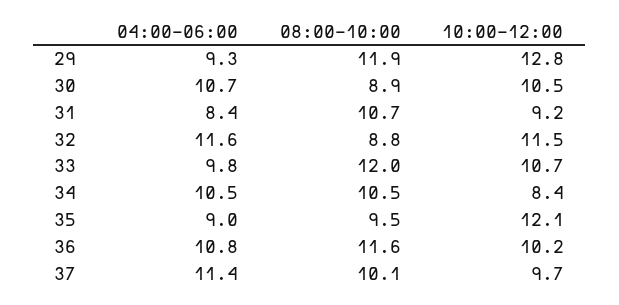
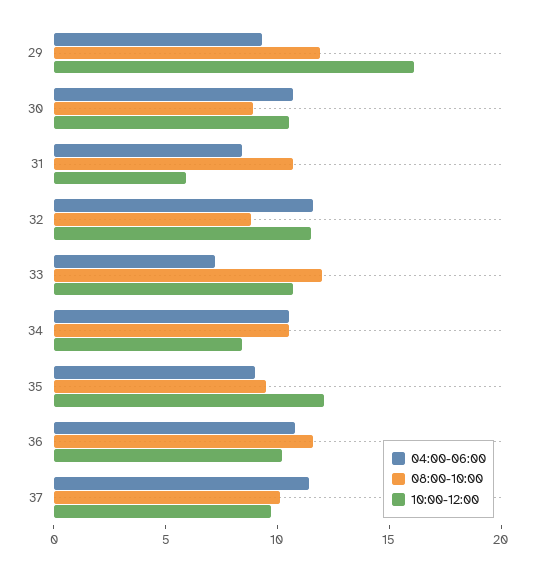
  {
    "04:00-06:00": {
      "29": 9.3,
      "30": 10.7,
      "31": 8.4,
      "32": 11.6,
-     "33": 9.8,
+     "33": 7,
      "34": 10.5,
      "35": 9,
      "36": 10.8,
      "37": 11.4
    },
    "08:00-10:00": {
      "29": 11.9,
      "30": 8.9,
      "31": 10.7,
      "32": 8.8,
      "33": 12,
      "34": 10.5,
      "35": 9.5,
      "36": 11.6,
      "37": 10.1
    },
    "10:00-12:00": {
-     "29": 12.8,
+     "29": 16,
      "30": 10.5,
-     "31": 9.2,
+     "31": 6,
      "32": 11.5,
      "33": 10.7,
      "34": 8.4,
      "35": 12.1,
      "36": 10.2,
      "37": 9.7
    }
  }

